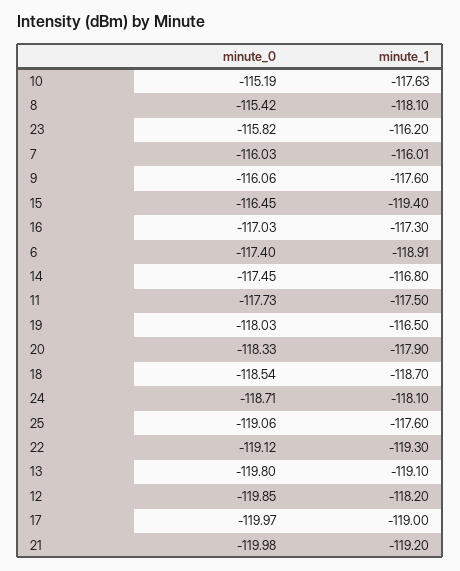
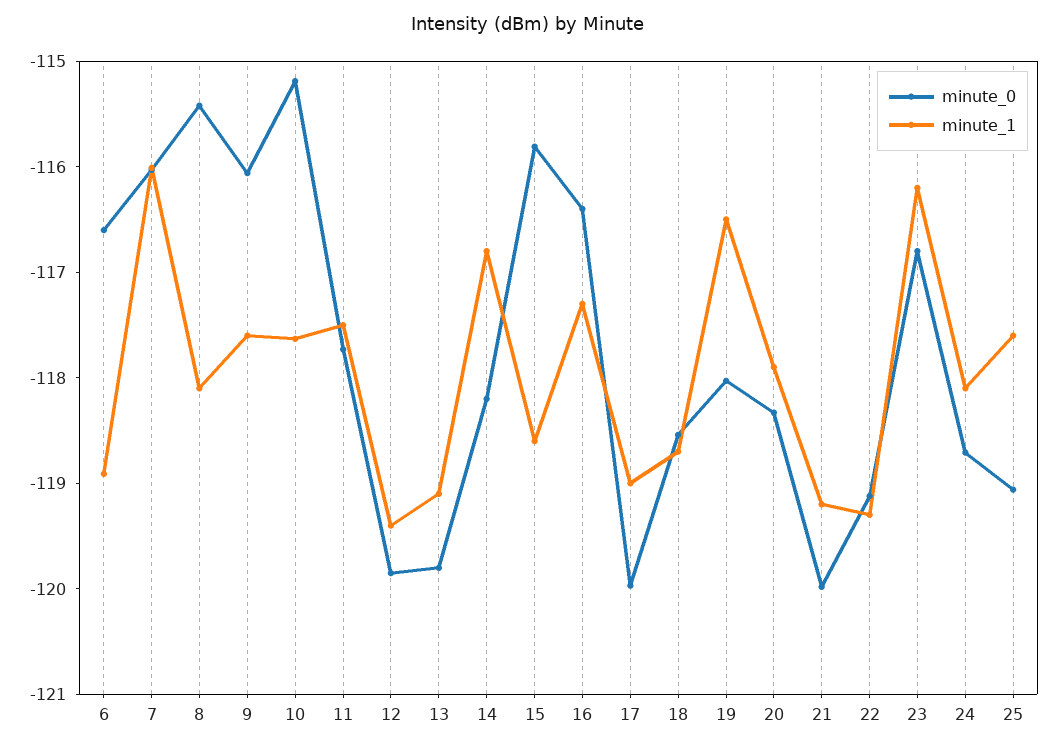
  {
    "minute_0": {
      "10": -115.19,
      "8": -115.42,
-     "23": -115.82,
+     "23": -116.8,
      "7": -116.03,
      "9": -116.06,
-     "15": -116.45,
+     "15": -115.8,
-     "16": -117.03,
+     "16": -116.4,
-     "6": -117.4,
+     "6": -116.6,
-     "14": -117.45,
+     "14": -118.2,
      "11": -117.73,
      "19": -118.03,
      "20": -118.33,
      "18": -118.54,
      "24": -118.71,
      "25": -119.06,
      "22": -119.12,
      "13": -119.8,
      "12": -119.85,
      "17": -119.97,
      "21": -119.98
    },
    "minute_1": {
      "10": -117.63,
      "8": -118.1,
      "23": -116.2,
      "7": -116.01,
      "9": -117.6,
-     "15": -119.4,
+     "15": -118.6,
      "16": -117.3,
      "6": -118.91,
      "14": -116.8,
      "11": -117.5,
      "19": -116.5,
      "20": -117.9,
      "18": -118.7,
      "24": -118.1,
      "25": -117.6,
      "22": -119.3,
      "13": -119.1,
-     "12": -118.2,
+     "12": -119.4,
      "17": -119,
      "21": -119.2
    }
  }

